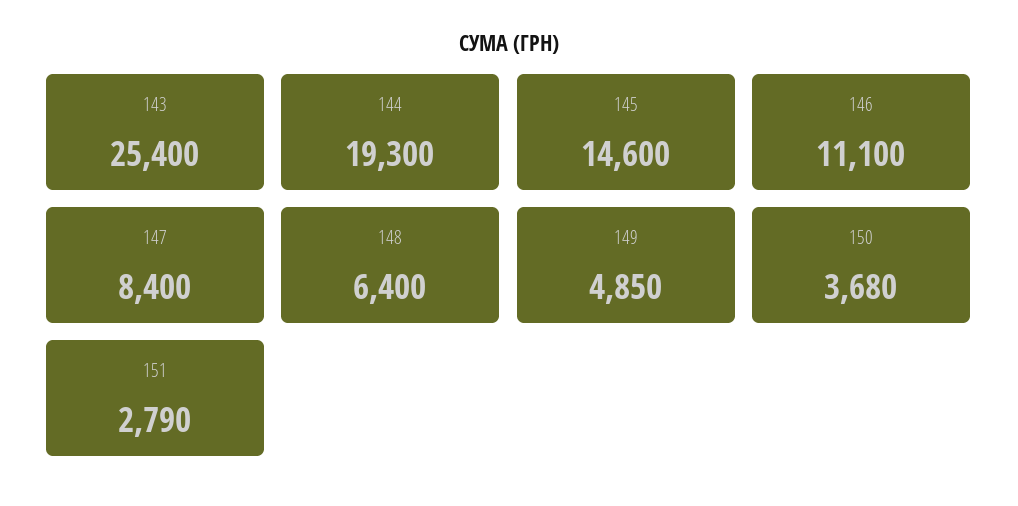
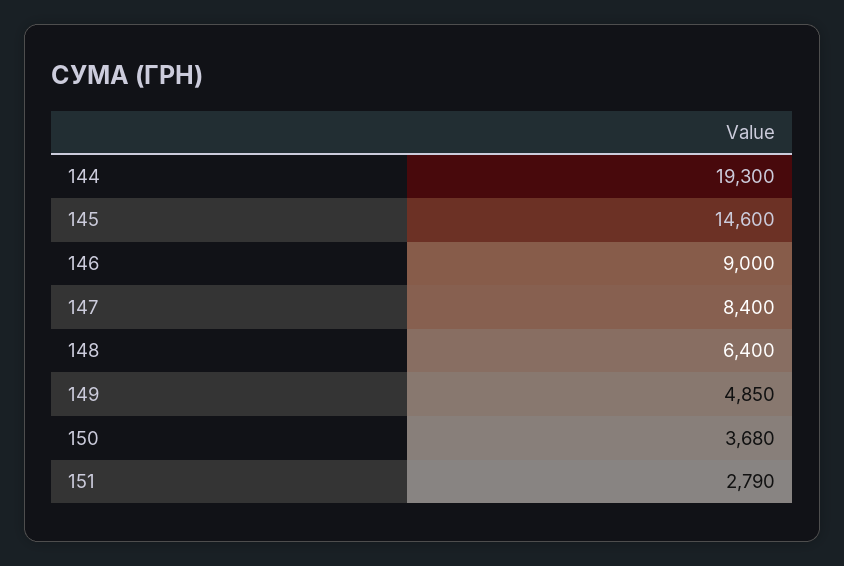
  {
-   "143": 25400,
    "144": 19300,
    "145": 14600,
-   "146": 11100,
+   "146": 9000,
    "147": 8400,
    "148": 6400,
    "149": 4850,
    "150": 3680,
    "151": 2790
  }

